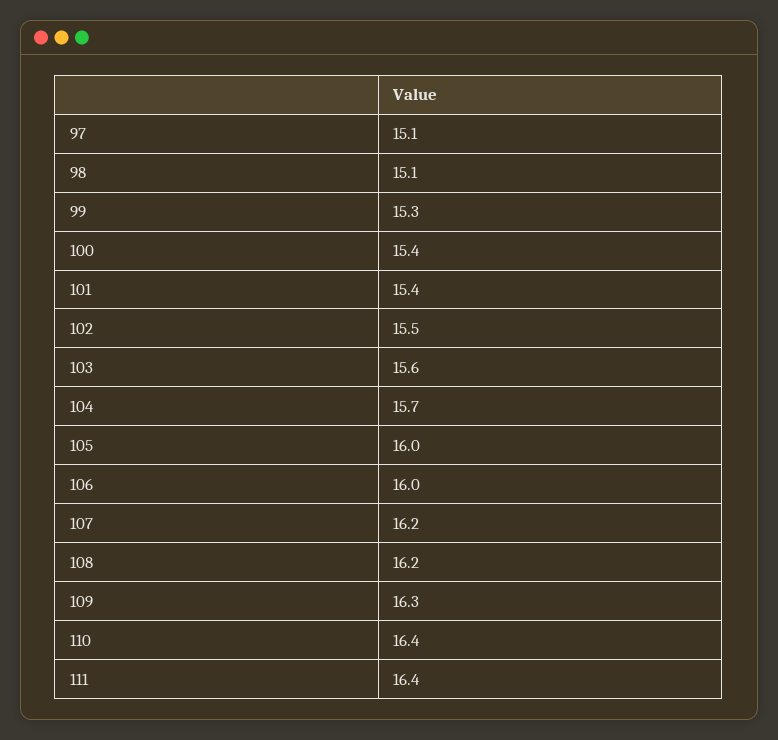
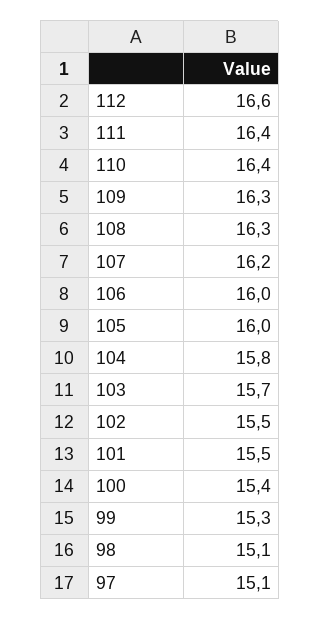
  {
    "97": 15.1,
    "98": 15.1,
    "99": 15.3,
    "100": 15.4,
-   "101": 15.4,
+   "101": 15.5,
    "102": 15.5,
-   "103": 15.6,
+   "103": 15.7,
-   "104": 15.7,
+   "104": 15.8,
    "105": 16,
    "106": 16,
    "107": 16.2,
-   "108": 16.2,
+   "108": 16.3,
    "109": 16.3,
    "110": 16.4,
-   "111": 16.4
+   "111": 16.4,
+   "112": 16.6
  }

